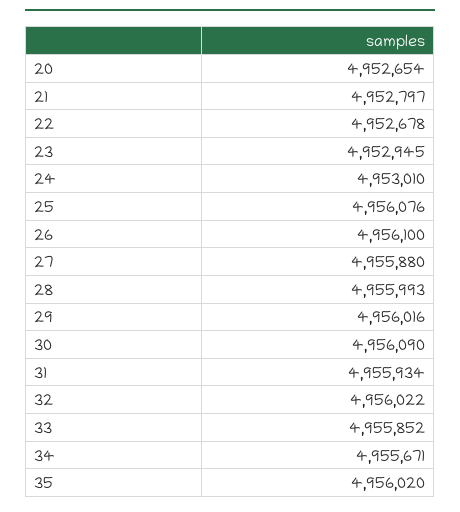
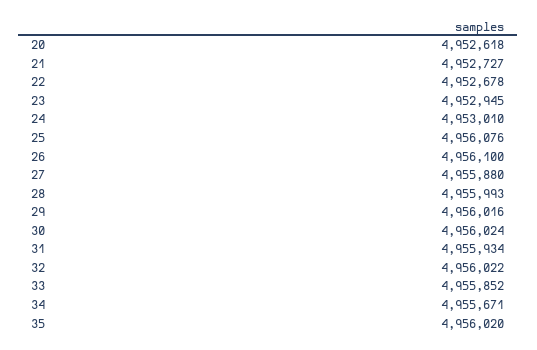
  {
-   "20": 4952654,
+   "20": 4952618,
-   "21": 4952797,
+   "21": 4952727,
    "22": 4952678,
    "23": 4952945,
    "24": 4953010,
    "25": 4956076,
    "26": 4956100,
    "27": 4955880,
    "28": 4955993,
    "29": 4956016,
-   "30": 4956090,
+   "30": 4956024,
    "31": 4955934,
    "32": 4956022,
    "33": 4955852,
    "34": 4955671,
    "35": 4956020
  }

